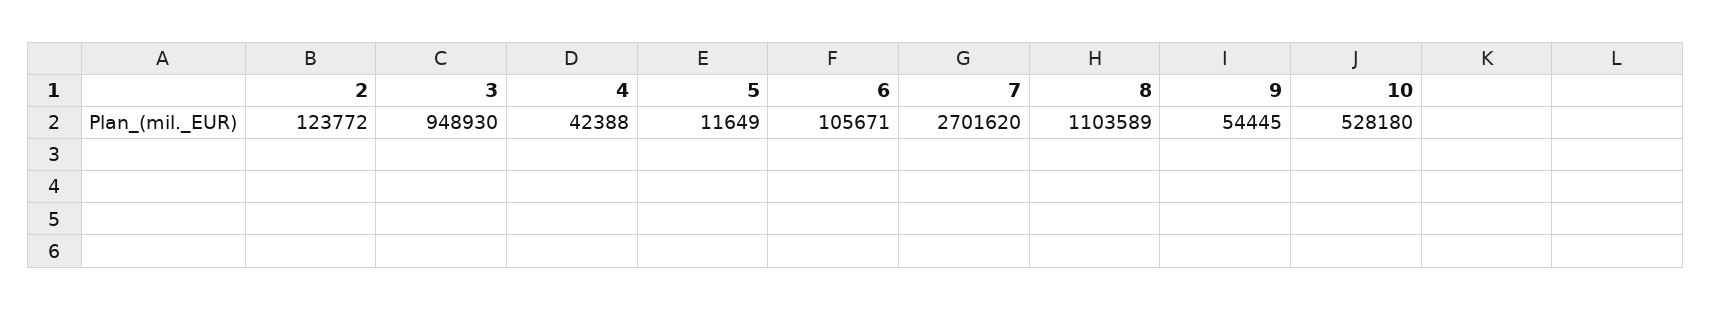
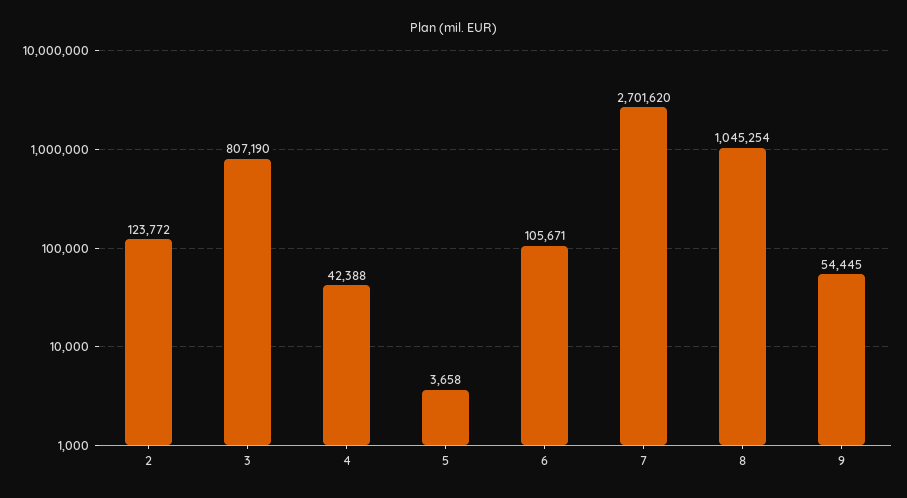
  {
    "2": 123772,
-   "3": 948930,
+   "3": 807190,
    "4": 42388,
-   "5": 11649,
+   "5": 3658,
    "6": 105671,
    "7": 2701620,
-   "8": 1103589,
+   "8": 1045254,
-   "9": 54445,
+   "9": 54445
-   "10": 528180
  }

